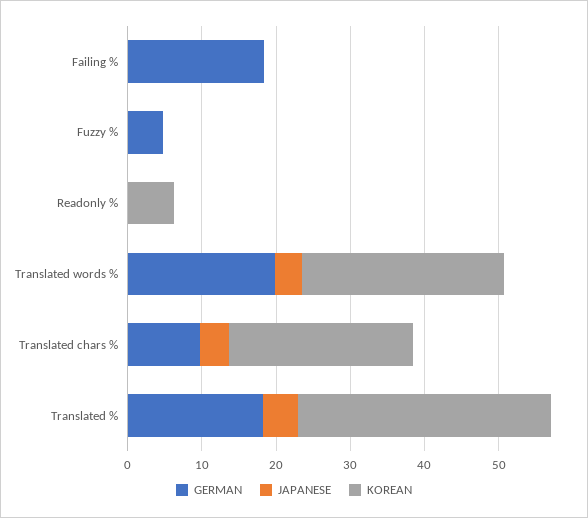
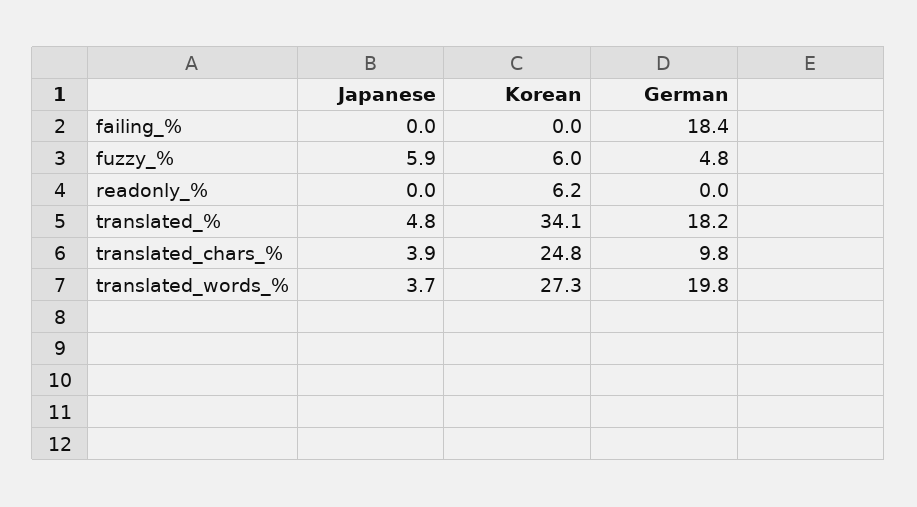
  {
    "GERMAN": {
      "Failing %": 18.4,
      "Fuzzy %": 4.8,
      "Readonly %": 0,
      "Translated words %": 19.8,
      "Translated chars %": 9.8,
      "Translated %": 18.2
    },
    "JAPANESE": {
      "Failing %": 0,
-     "Fuzzy %": 0,
+     "Fuzzy %": 5.9,
      "Readonly %": 0,
      "Translated words %": 3.7,
      "Translated chars %": 3.9,
      "Translated %": 4.8
    },
    "KOREAN": {
      "Failing %": 0,
-     "Fuzzy %": 0,
+     "Fuzzy %": 6,
      "Readonly %": 6.2,
      "Translated words %": 27.3,
      "Translated chars %": 24.8,
      "Translated %": 34.1
    }
  }

